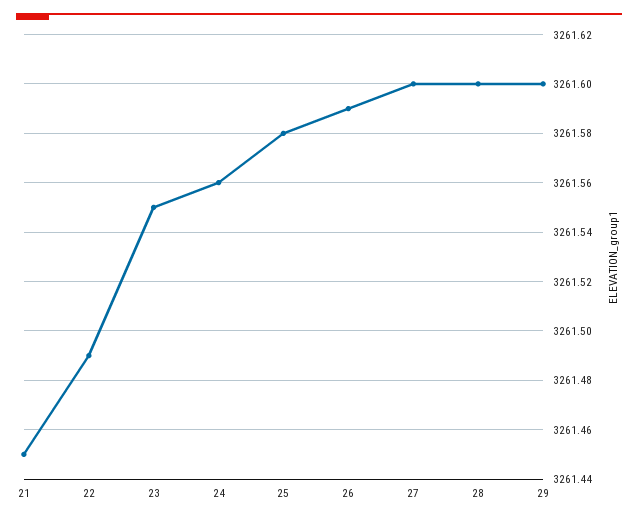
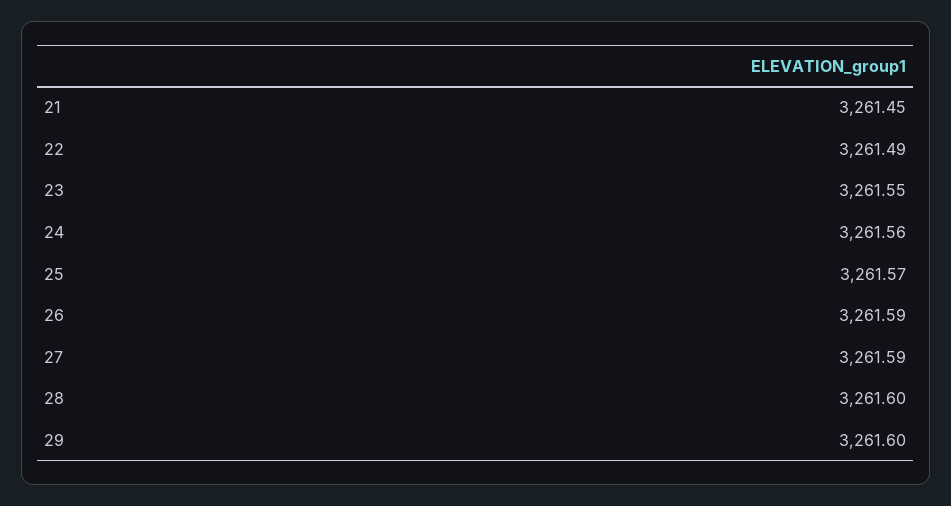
  {
    "21": 3261.45,
    "22": 3261.49,
    "23": 3261.55,
    "24": 3261.56,
-   "25": 3261.58,
+   "25": 3261.57,
    "26": 3261.59,
-   "27": 3261.6,
+   "27": 3261.59,
    "28": 3261.6,
    "29": 3261.6
  }

